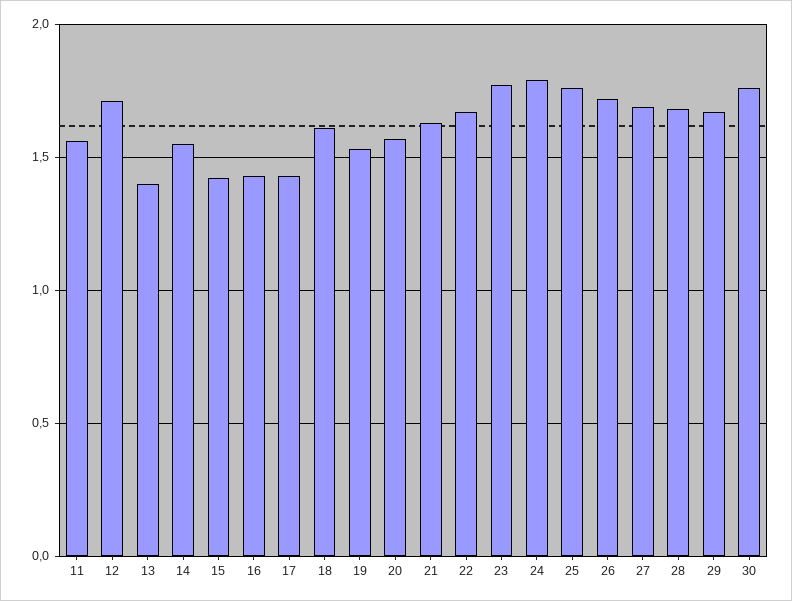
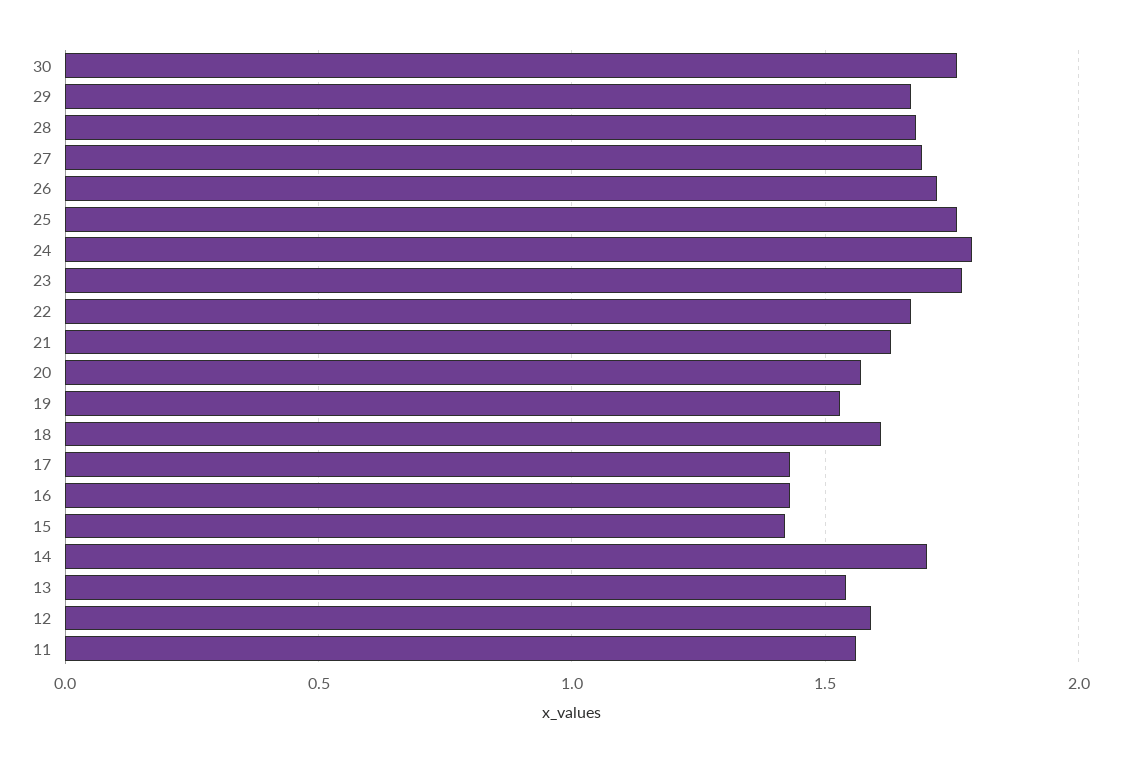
  {
    "11": 1.55,
-   "12": 1.7,
+   "12": 1.6,
-   "13": 1.4,
+   "13": 1.55,
-   "14": 1.55,
+   "14": 1.7,
    "15": 1.4,
    "16": 1.45,
    "17": 1.45,
    "18": 1.6,
    "19": 1.55,
    "20": 1.55,
    "21": 1.65,
    "22": 1.65,
    "23": 1.75,
    "24": 1.8,
    "25": 1.75,
    "26": 1.7,
    "27": 1.7,
    "28": 1.7,
    "29": 1.65,
    "30": 1.75
  }

